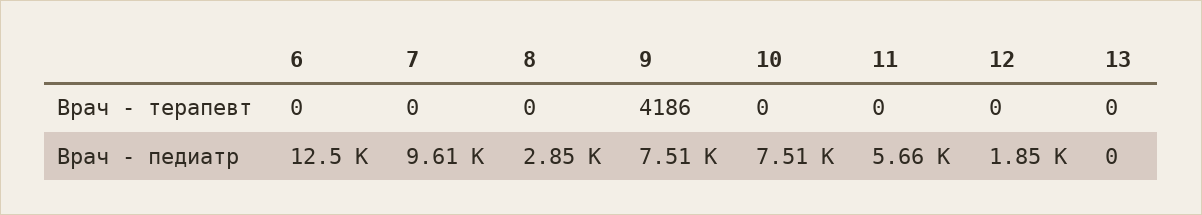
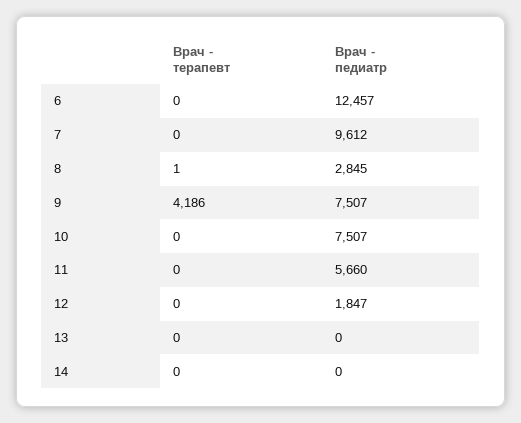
  {
    "6": {
      "Врач - терапевт": 0,
      "Врач - педиатр": 12457
    },
    "7": {
      "Врач - терапевт": 0,
      "Врач - педиатр": 9612
    },
    "8": {
-     "Врач - терапевт": 0,
+     "Врач - терапевт": 1,
      "Врач - педиатр": 2845
    },
    "9": {
      "Врач - терапевт": 4186,
      "Врач - педиатр": 7507
    },
    "10": {
      "Врач - терапевт": 0,
      "Врач - педиатр": 7507
    },
    "11": {
      "Врач - терапевт": 0,
      "Врач - педиатр": 5660
    },
    "12": {
      "Врач - терапевт": 0,
      "Врач - педиатр": 1847
    },
    "13": {
      "Врач - терапевт": 0,
      "Врач - педиатр": 0
-   }
+   },
+   "14": {
+     "Врач - терапевт": 0,
+     "Врач - педиатр": 0
+   }
  }

